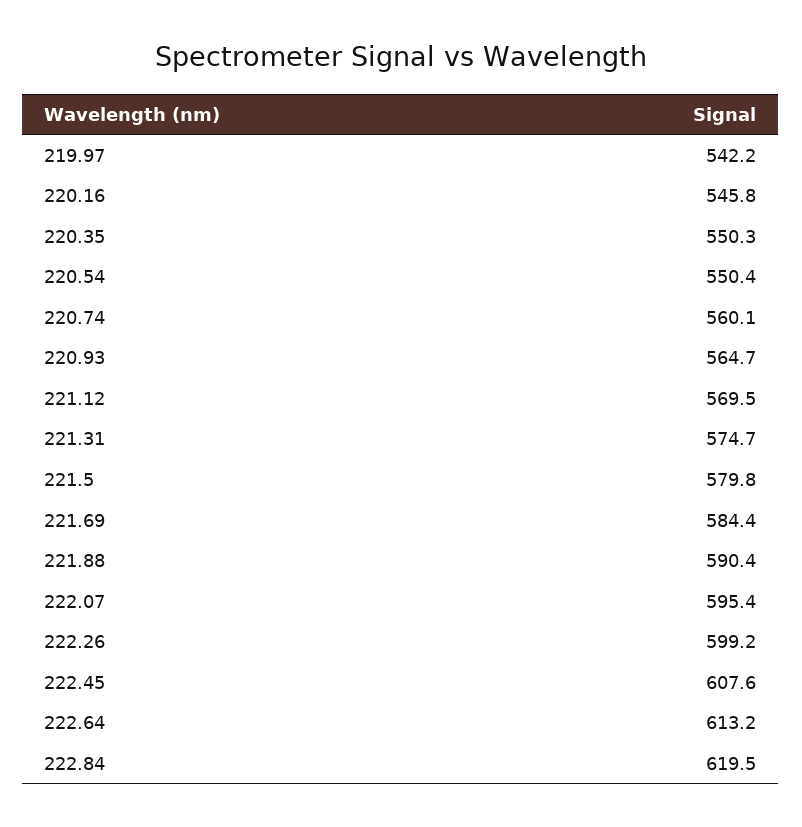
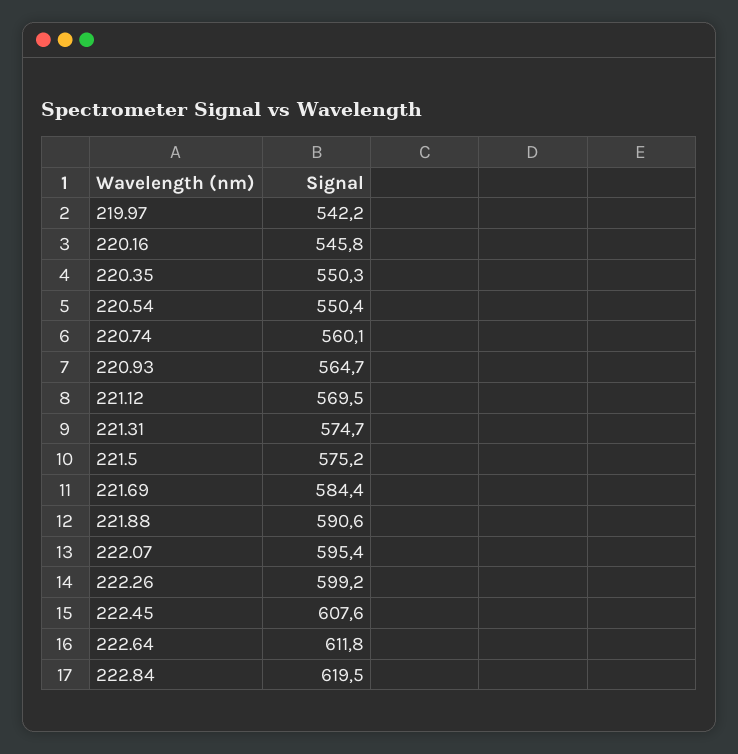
  {
    "219.97": 542.2,
    "220.16": 545.8,
    "220.35": 550.3,
    "220.54": 550.4,
    "220.74": 560.1,
    "220.93": 564.7,
    "221.12": 569.5,
    "221.31": 574.7,
-   "221.5": 579.8,
+   "221.5": 575.2,
    "221.69": 584.4,
-   "221.88": 590.4,
+   "221.88": 590.6,
    "222.07": 595.4,
    "222.26": 599.2,
    "222.45": 607.6,
-   "222.64": 613.2,
+   "222.64": 611.8,
    "222.84": 619.5
  }

